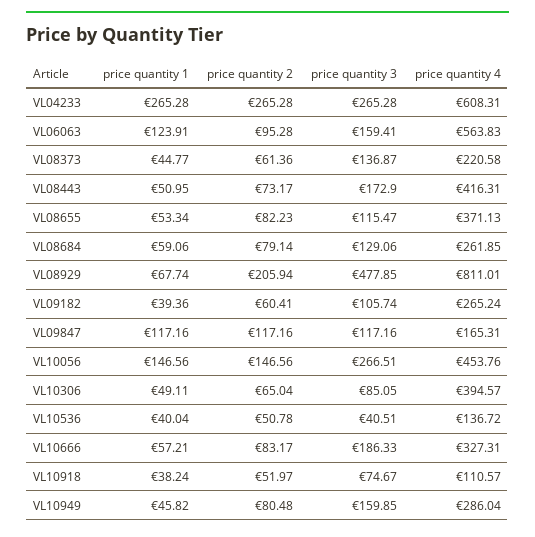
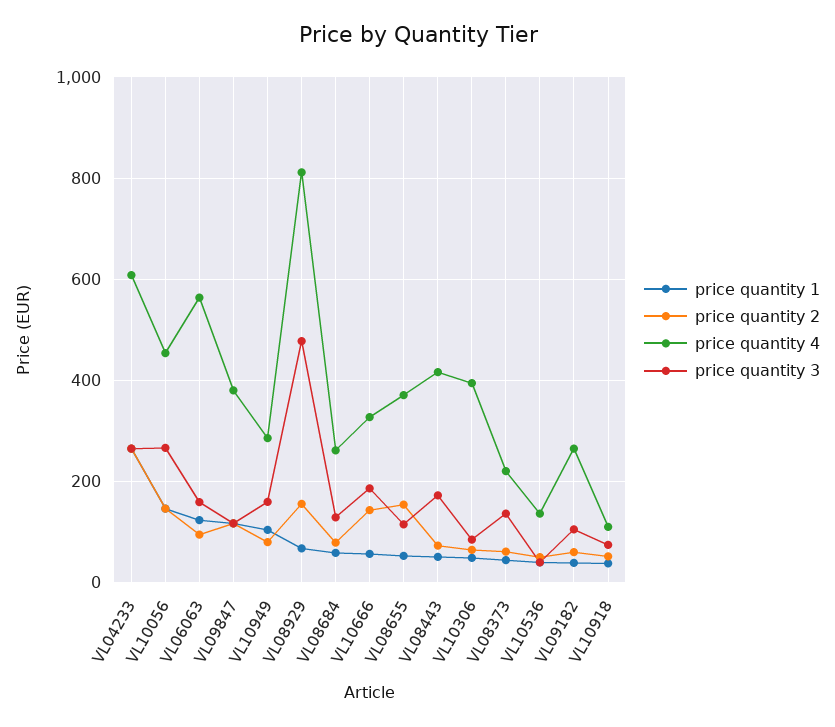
  {
    "price quantity 1": {
      "VL04233": 265.28,
      "VL06063": 123.91,
      "VL08373": 44.77,
      "VL08443": 50.95,
      "VL08655": 53.34,
      "VL08684": 59.06,
      "VL08929": 67.74,
      "VL09182": 39.36,
      "VL09847": 117.16,
      "VL10056": 146.56,
      "VL10306": 49.11,
      "VL10536": 40.04,
      "VL10666": 57.21,
      "VL10918": 38.24,
-     "VL10949": 45.82
+     "VL10949": 100
    },
    "price quantity 2": {
      "VL04233": 265.28,
      "VL06063": 95.28,
      "VL08373": 61.36,
      "VL08443": 73.17,
-     "VL08655": 82.23,
+     "VL08655": 160,
      "VL08684": 79.14,
-     "VL08929": 205.94,
+     "VL08929": 160,
      "VL09182": 60.41,
      "VL09847": 117.16,
      "VL10056": 146.56,
      "VL10306": 65.04,
      "VL10536": 50.78,
-     "VL10666": 83.17,
+     "VL10666": 140,
      "VL10918": 51.97,
      "VL10949": 80.48
    },
    "price quantity 3": {
      "VL04233": 265.28,
      "VL06063": 159.41,
      "VL08373": 136.87,
      "VL08443": 172.9,
      "VL08655": 115.47,
      "VL08684": 129.06,
      "VL08929": 477.85,
      "VL09182": 105.74,
      "VL09847": 117.16,
      "VL10056": 266.51,
      "VL10306": 85.05,
      "VL10536": 40.51,
      "VL10666": 186.33,
      "VL10918": 74.67,
      "VL10949": 159.85
    },
    "price quantity 4": {
      "VL04233": 608.31,
      "VL06063": 563.83,
      "VL08373": 220.58,
      "VL08443": 416.31,
      "VL08655": 371.13,
      "VL08684": 261.85,
      "VL08929": 811.01,
      "VL09182": 265.24,
-     "VL09847": 165.31,
+     "VL09847": 380,
      "VL10056": 453.76,
      "VL10306": 394.57,
      "VL10536": 136.72,
      "VL10666": 327.31,
      "VL10918": 110.57,
      "VL10949": 286.04
    }
  }

